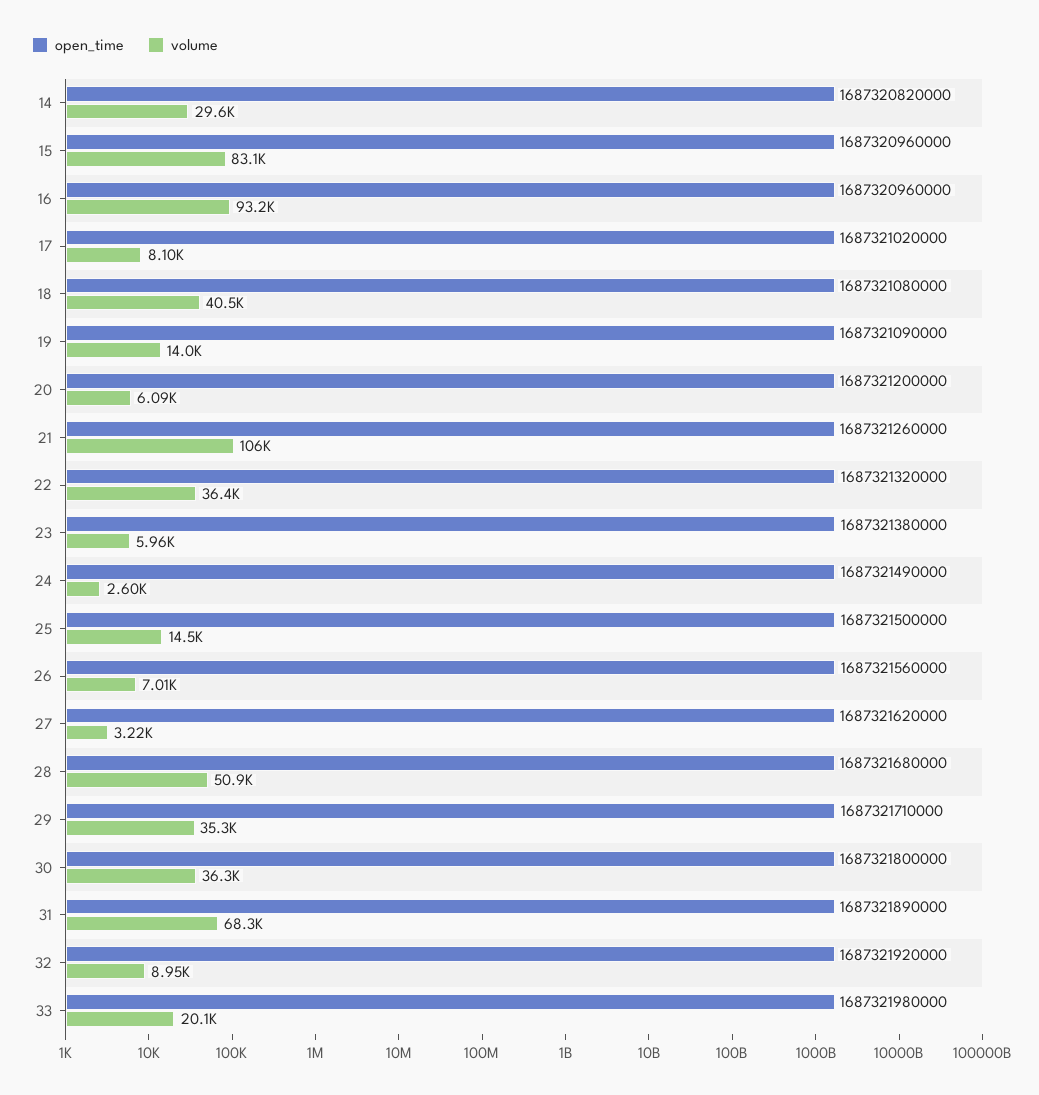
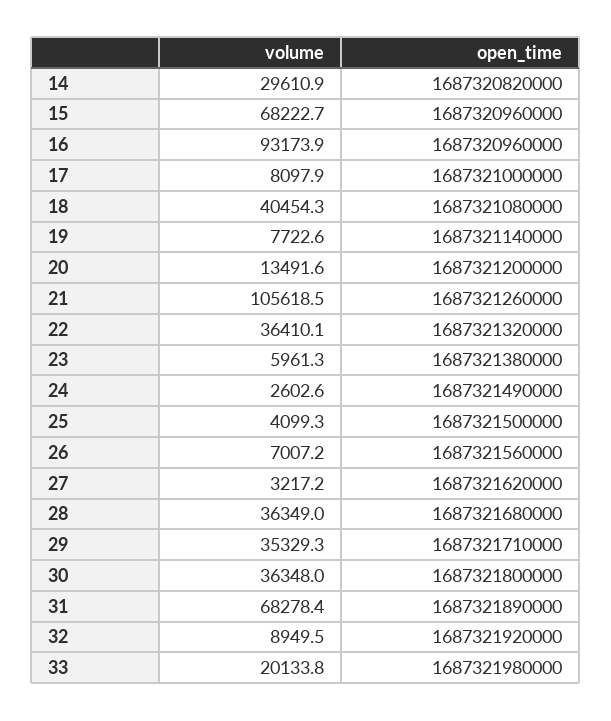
  {
    "open_time": {
      "14": 1687320820000,
      "15": 1687320960000,
      "16": 1687320960000,
-     "17": 1687321020000,
+     "17": 1687321000000,
      "18": 1687321080000,
-     "19": 1687321090000,
+     "19": 1687321140000,
      "20": 1687321200000,
      "21": 1687321260000,
      "22": 1687321320000,
      "23": 1687321380000,
      "24": 1687321490000,
      "25": 1687321500000,
      "26": 1687321560000,
      "27": 1687321620000,
      "28": 1687321680000,
      "29": 1687321710000,
      "30": 1687321800000,
      "31": 1687321890000,
      "32": 1687321920000,
      "33": 1687321980000
    },
    "volume": {
      "14": 29610.9,
-     "15": 83100,
+     "15": 68222.7,
      "16": 93173.9,
      "17": 8097.9,
      "18": 40454.3,
-     "19": 14000,
+     "19": 7722.6,
-     "20": 6090,
+     "20": 13491.6,
      "21": 105618.5,
      "22": 36410.1,
      "23": 5961.3,
      "24": 2602.6,
-     "25": 14500,
+     "25": 4099.3,
      "26": 7007.2,
      "27": 3217.2,
-     "28": 50900,
+     "28": 36349,
      "29": 35329.3,
      "30": 36348,
      "31": 68278.4,
      "32": 8949.5,
      "33": 20133.8
    }
  }

